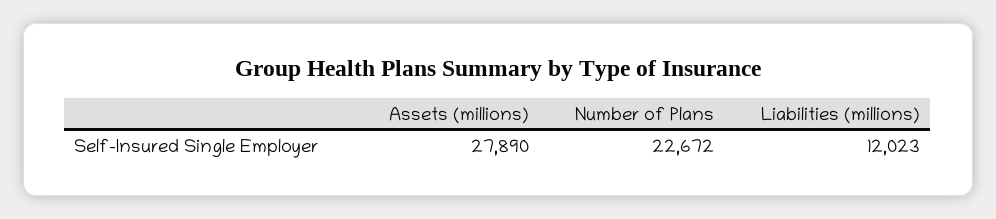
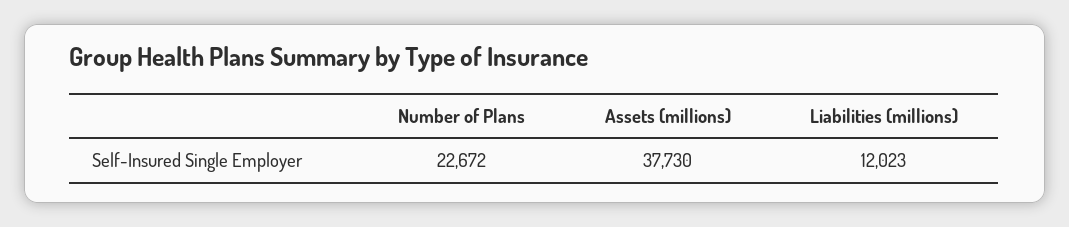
  {
-   "Assets (millions)": 27890,
+   "Assets (millions)": 37730,
    "Number of Plans": 22672,
    "Liabilities (millions)": 12023
  }

